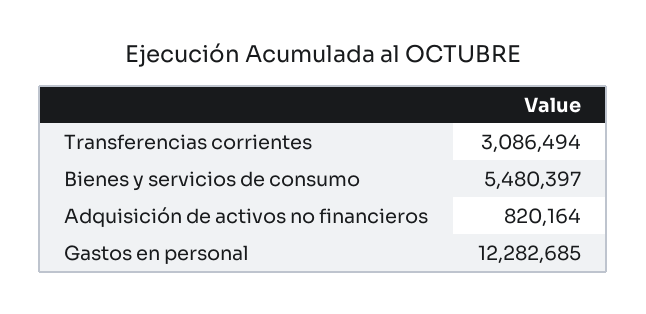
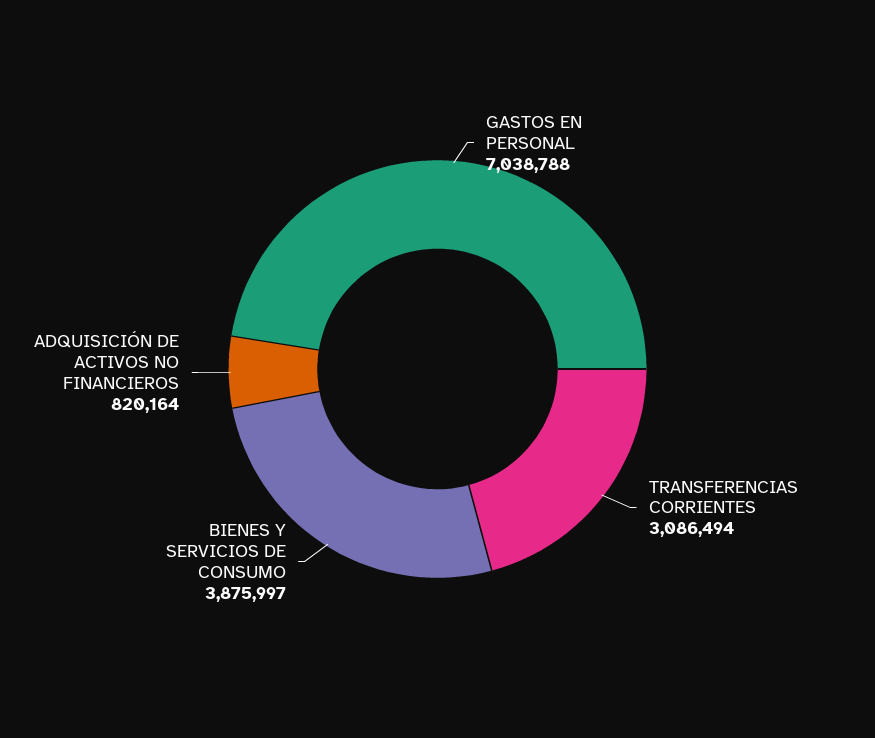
  {
    "Transferencias corrientes": 3086494,
-   "Bienes y servicios de consumo": 5480397,
+   "Bienes y servicios de consumo": 3875997,
    "Adquisición de activos no financieros": 820164,
-   "Gastos en personal": 12282685
+   "Gastos en personal": 7038788
  }

